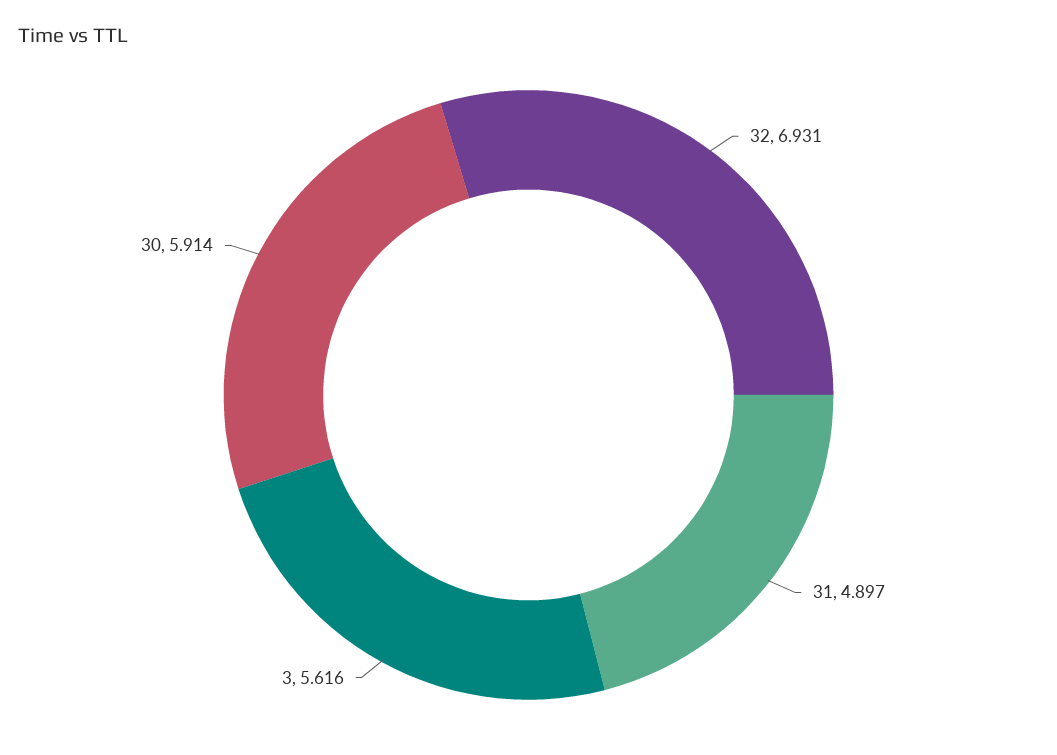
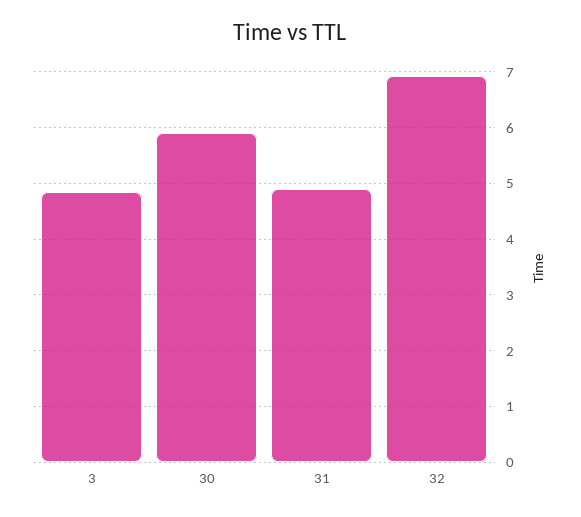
  {
    "32": 6.931,
    "31": 4.897,
-   "3": 5.616,
+   "3": 4.8,
    "30": 5.914
  }

